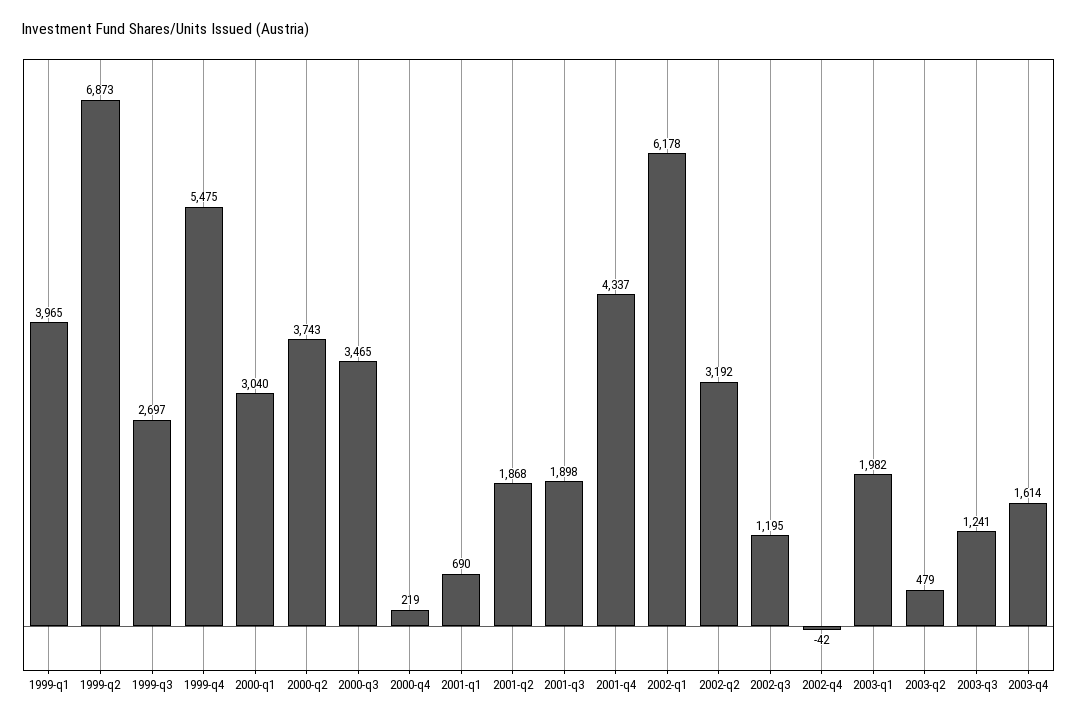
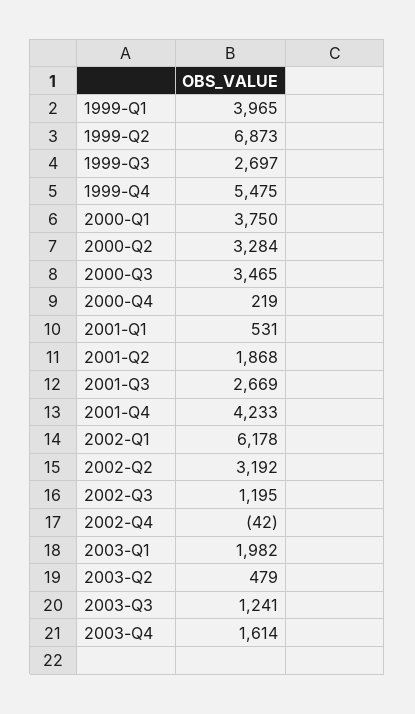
  {
    "1999-q1": 3965,
    "1999-q2": 6873,
    "1999-q3": 2697,
    "1999-q4": 5475,
-   "2000-q1": 3040,
+   "2000-q1": 3750,
-   "2000-q2": 3743,
+   "2000-q2": 3284,
    "2000-q3": 3465,
    "2000-q4": 219,
-   "2001-q1": 690,
+   "2001-q1": 531,
    "2001-q2": 1868,
-   "2001-q3": 1898,
+   "2001-q3": 2669,
-   "2001-q4": 4337,
+   "2001-q4": 4233,
    "2002-q1": 6178,
    "2002-q2": 3192,
    "2002-q3": 1195,
    "2002-q4": -42,
    "2003-q1": 1982,
    "2003-q2": 479,
    "2003-q3": 1241,
    "2003-q4": 1614
  }

